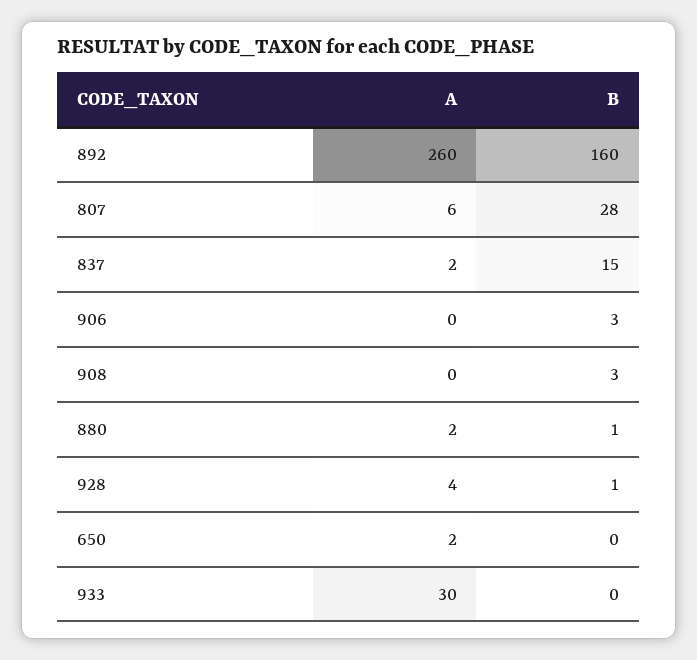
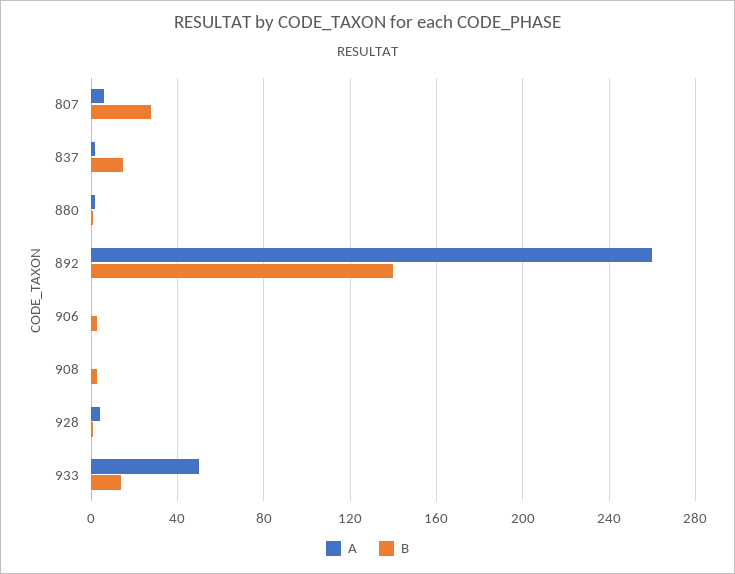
  {
    "A": {
      "892": 260,
      "807": 6,
      "837": 2,
      "906": 0,
      "908": 0,
      "880": 2,
      "928": 4,
-     "650": 2,
-     "933": 30
+     "933": 50
    },
    "B": {
-     "892": 160,
+     "892": 140,
      "807": 28,
      "837": 15,
      "906": 3,
      "908": 3,
      "880": 1,
      "928": 1,
-     "650": 0,
-     "933": 0
+     "933": 15
    }
  }

